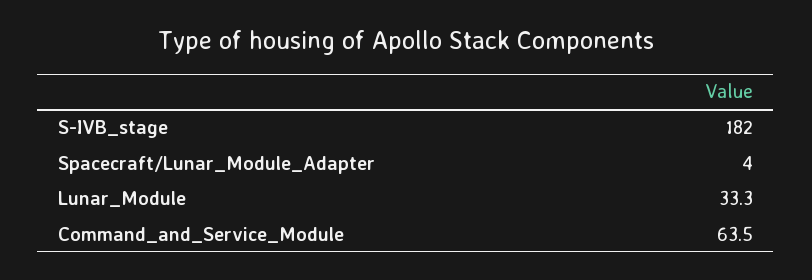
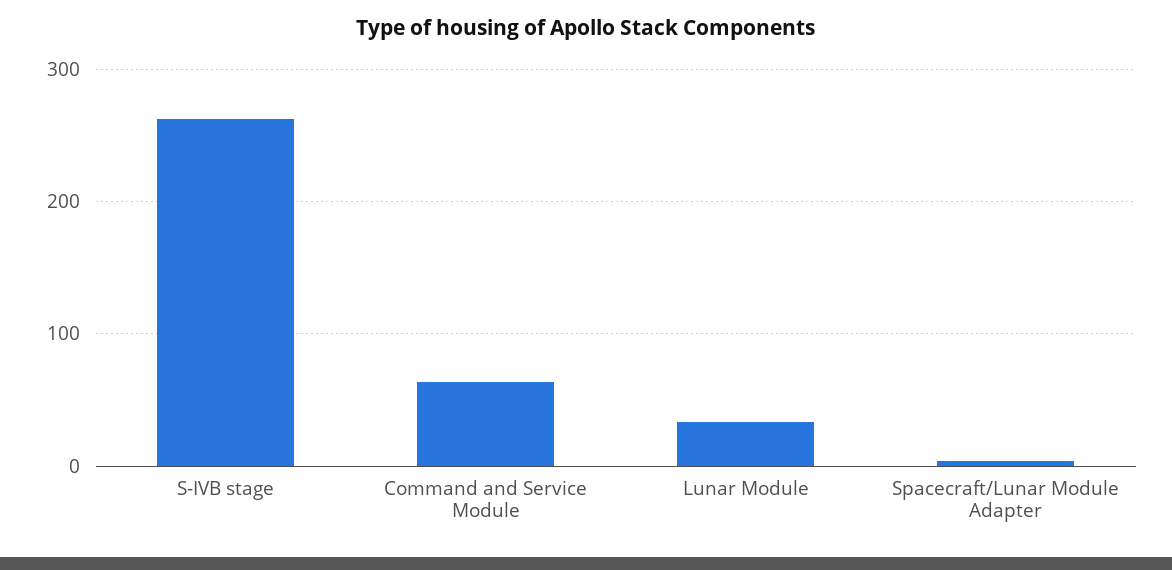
  {
-   "S-IVB_stage": 182,
+   "S-IVB_stage": 260,
    "Spacecraft/Lunar_Module_Adapter": 4,
    "Lunar_Module": 33.3,
    "Command_and_Service_Module": 63.5
  }

